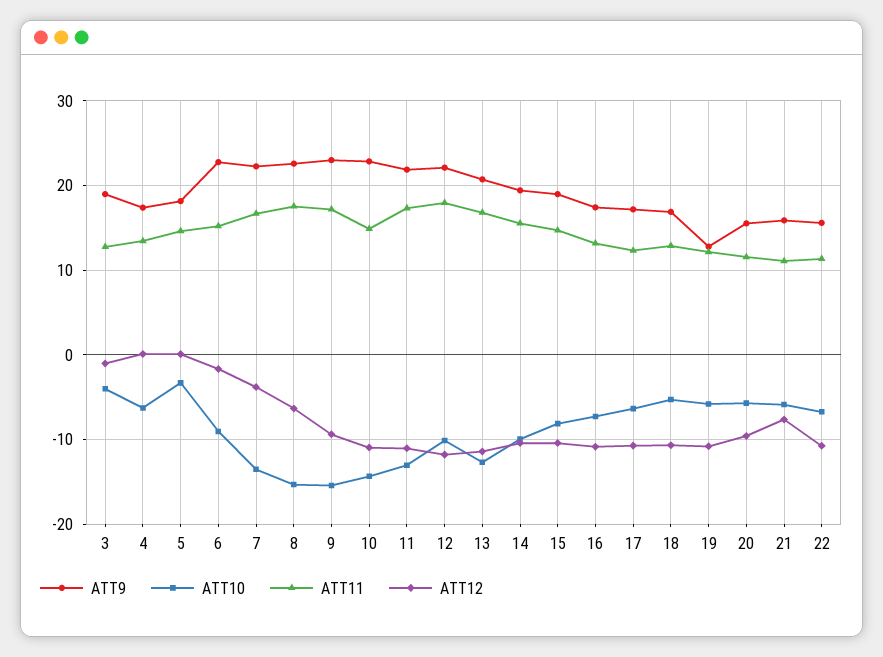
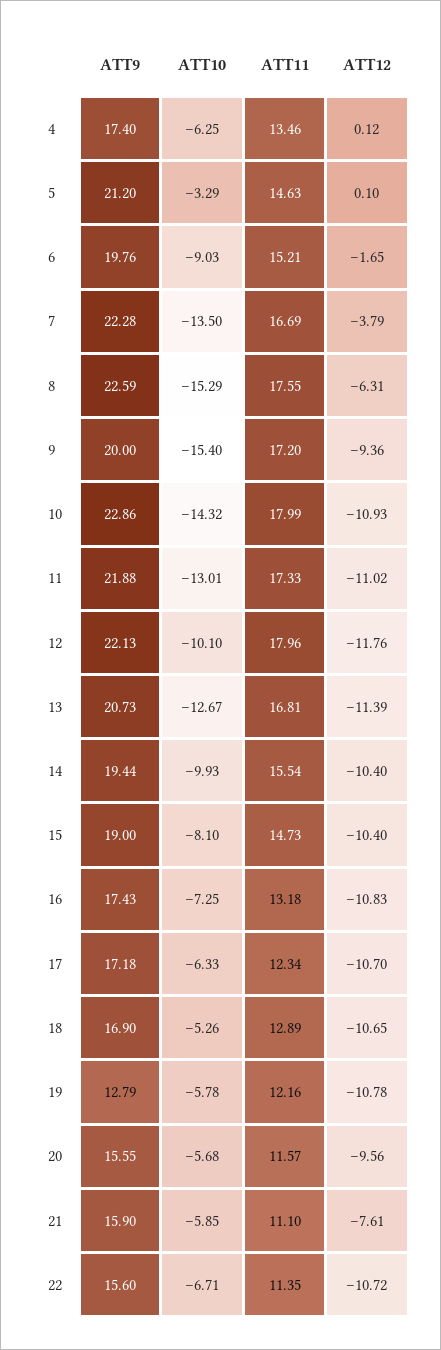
  {
    "ATT9": {
-     "3": 19,
      "4": 17.4,
-     "5": 18,
+     "5": 21.2,
-     "6": 23,
+     "6": 19.76,
      "7": 22.28,
      "8": 22.59,
-     "9": 23,
+     "9": 20,
      "10": 22.86,
      "11": 21.88,
      "12": 22.13,
      "13": 20.73,
      "14": 19.44,
      "15": 19,
      "16": 17.43,
      "17": 17.18,
      "18": 16.9,
      "19": 12.79,
      "20": 15.55,
      "21": 15.9,
      "22": 15.6
    },
    "ATT10": {
-     "3": -4,
      "4": -6.25,
      "5": -3.29,
      "6": -9.03,
      "7": -13.5,
      "8": -15.29,
      "9": -15.4,
      "10": -14.32,
      "11": -13.01,
      "12": -10.1,
      "13": -12.67,
      "14": -9.93,
      "15": -8.1,
      "16": -7.25,
      "17": -6.33,
      "18": -5.26,
      "19": -5.78,
      "20": -5.68,
      "21": -5.85,
      "22": -6.71
    },
    "ATT11": {
-     "3": 13,
      "4": 13.46,
      "5": 14.63,
      "6": 15.21,
      "7": 16.69,
      "8": 17.55,
      "9": 17.2,
-     "10": 15,
+     "10": 17.99,
      "11": 17.33,
      "12": 17.96,
      "13": 16.81,
      "14": 15.54,
      "15": 14.73,
      "16": 13.18,
      "17": 12.34,
      "18": 12.89,
      "19": 12.16,
      "20": 11.57,
      "21": 11.1,
      "22": 11.35
    },
    "ATT12": {
-     "3": -1,
      "4": 0.12,
      "5": 0.1,
      "6": -1.65,
      "7": -3.79,
      "8": -6.31,
      "9": -9.36,
      "10": -10.93,
      "11": -11.02,
      "12": -11.76,
      "13": -11.39,
      "14": -10.4,
      "15": -10.4,
      "16": -10.83,
      "17": -10.7,
      "18": -10.65,
      "19": -10.78,
      "20": -9.56,
      "21": -7.61,
      "22": -10.72
    }
  }

